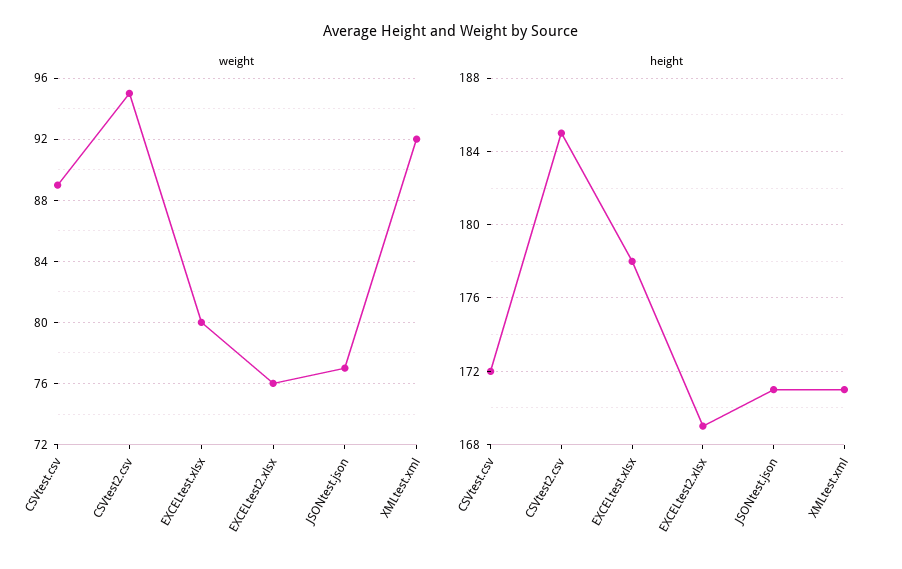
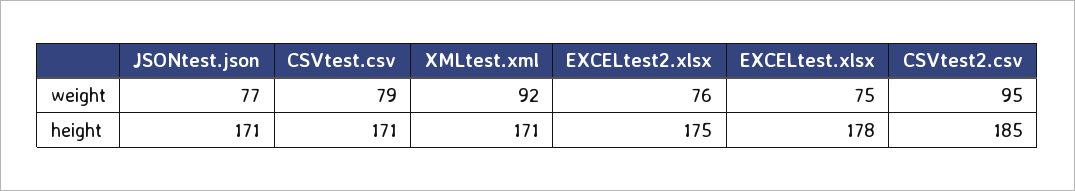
  {
    "weight": {
-     "CSVtest.csv": 89,
+     "CSVtest.csv": 79,
      "CSVtest2.csv": 95,
-     "EXCELtest.xlsx": 80,
+     "EXCELtest.xlsx": 75,
      "EXCELtest2.xlsx": 76,
      "JSONtest.json": 77,
      "XMLtest.xml": 92
    },
    "height": {
-     "CSVtest.csv": 172,
+     "CSVtest.csv": 171,
      "CSVtest2.csv": 185,
      "EXCELtest.xlsx": 178,
-     "EXCELtest2.xlsx": 169,
+     "EXCELtest2.xlsx": 175,
      "JSONtest.json": 171,
      "XMLtest.xml": 171
    }
  }

